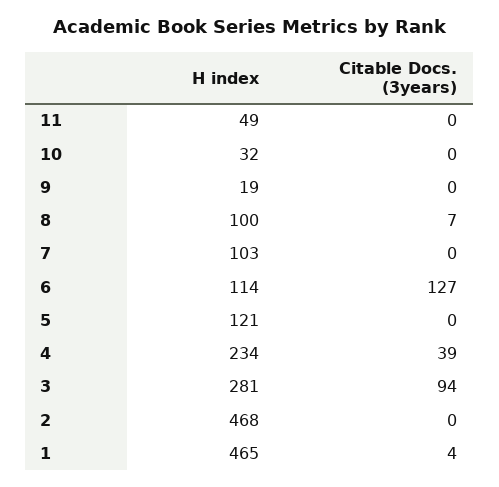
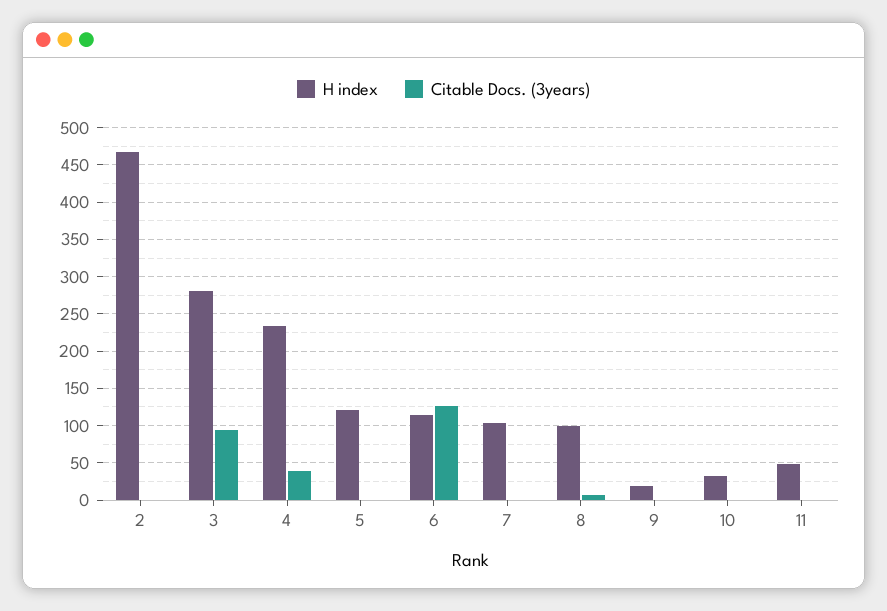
  {
    "H index": {
      "11": 49,
      "10": 32,
      "9": 19,
      "8": 100,
      "7": 103,
      "6": 114,
      "5": 121,
      "4": 234,
      "3": 281,
-     "2": 468,
+     "2": 468
-     "1": 465
    },
    "Citable Docs. (3years)": {
      "11": 0,
      "10": 0,
      "9": 0,
      "8": 7,
      "7": 0,
      "6": 127,
      "5": 0,
      "4": 39,
      "3": 94,
-     "2": 0,
+     "2": 0
-     "1": 4
    }
  }

